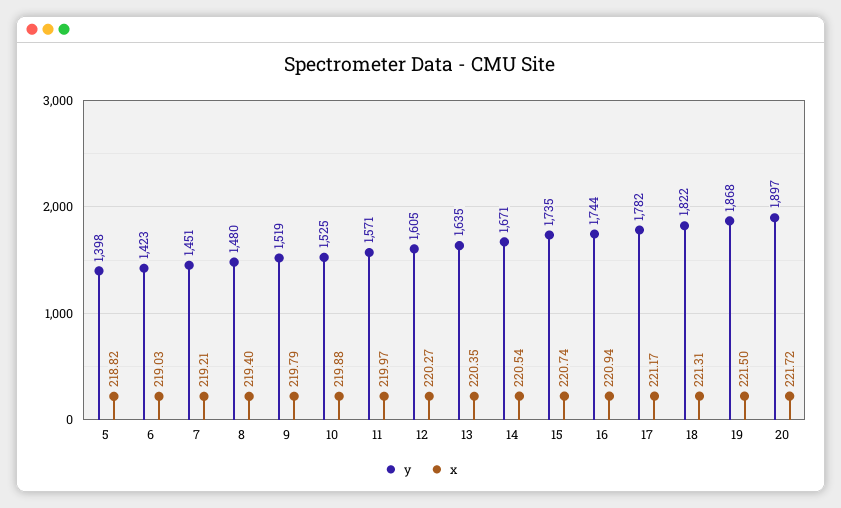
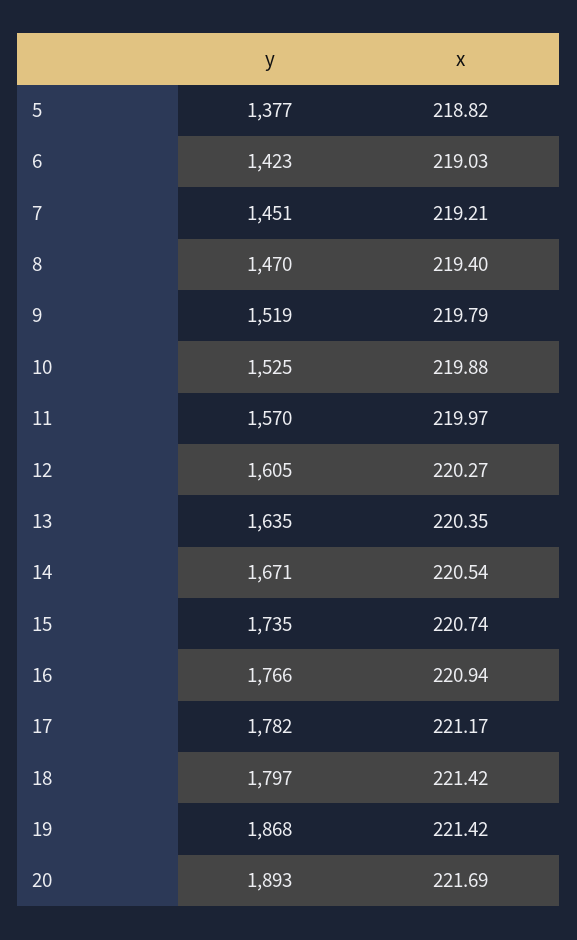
  {
    "y": {
-     "5": 1398,
+     "5": 1377,
      "6": 1423,
      "7": 1451,
-     "8": 1480,
+     "8": 1470,
      "9": 1519,
      "10": 1525,
-     "11": 1571,
+     "11": 1570,
      "12": 1605,
      "13": 1635,
      "14": 1671,
      "15": 1735,
-     "16": 1744,
+     "16": 1766,
      "17": 1782,
-     "18": 1822,
+     "18": 1797,
      "19": 1868,
-     "20": 1897
+     "20": 1893
    },
    "x": {
      "5": 218.82,
      "6": 219.03,
      "7": 219.21,
      "8": 219.4,
      "9": 219.79,
      "10": 219.88,
      "11": 219.97,
      "12": 220.27,
      "13": 220.35,
      "14": 220.54,
      "15": 220.74,
      "16": 220.94,
      "17": 221.17,
-     "18": 221.31,
+     "18": 221.42,
-     "19": 221.5,
+     "19": 221.42,
-     "20": 221.72
+     "20": 221.69
    }
  }

